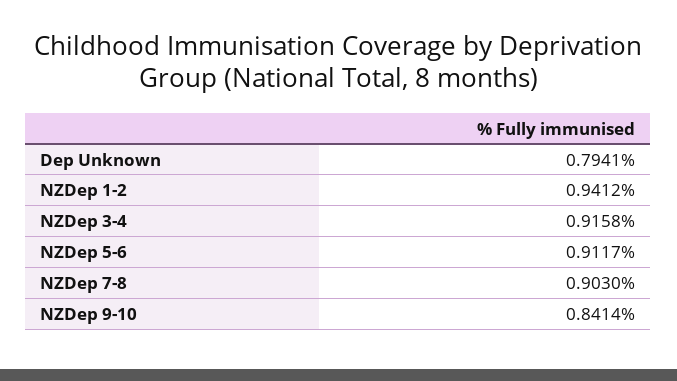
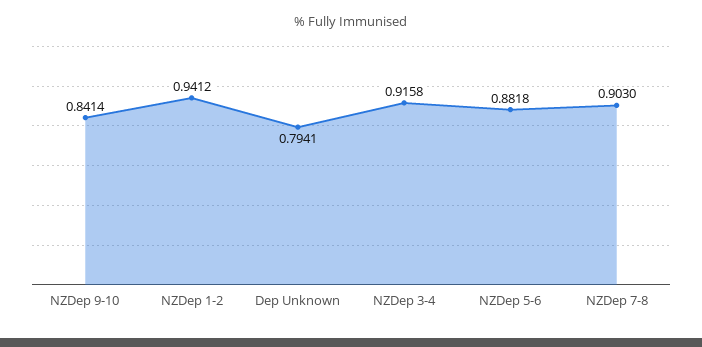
  {
    "Dep Unknown": 0.7941,
    "NZDep 1-2": 0.9412,
    "NZDep 3-4": 0.9158,
-   "NZDep 5-6": 0.9117,
+   "NZDep 5-6": 0.8818,
    "NZDep 7-8": 0.903,
    "NZDep 9-10": 0.8414
  }

